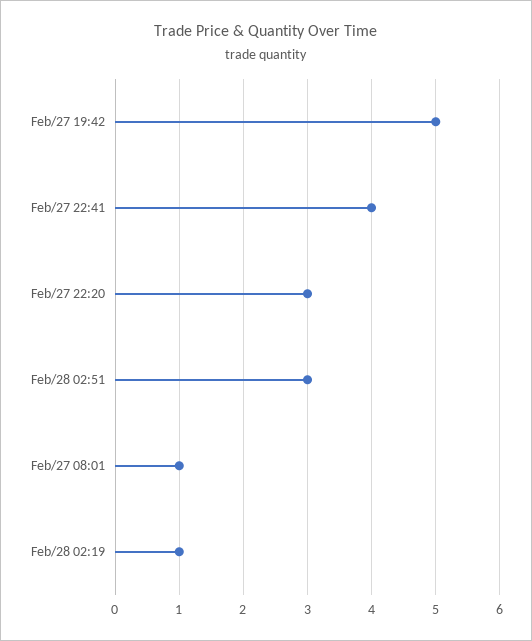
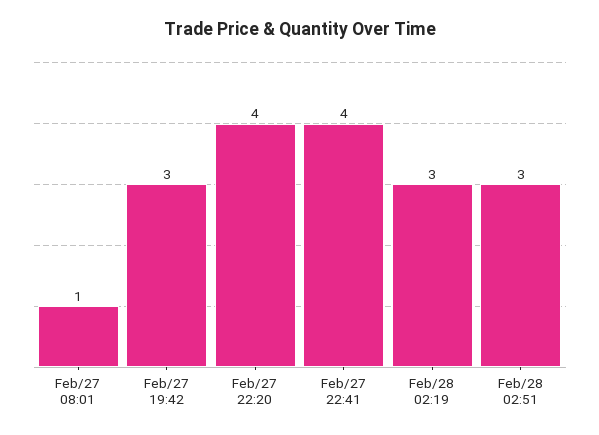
  {
-   "Feb/27 19:42": 5,
+   "Feb/27 19:42": 3,
    "Feb/27 22:41": 4,
-   "Feb/27 22:20": 3,
+   "Feb/27 22:20": 4,
    "Feb/28 02:51": 3,
    "Feb/27 08:01": 1,
-   "Feb/28 02:19": 1
+   "Feb/28 02:19": 3
  }

